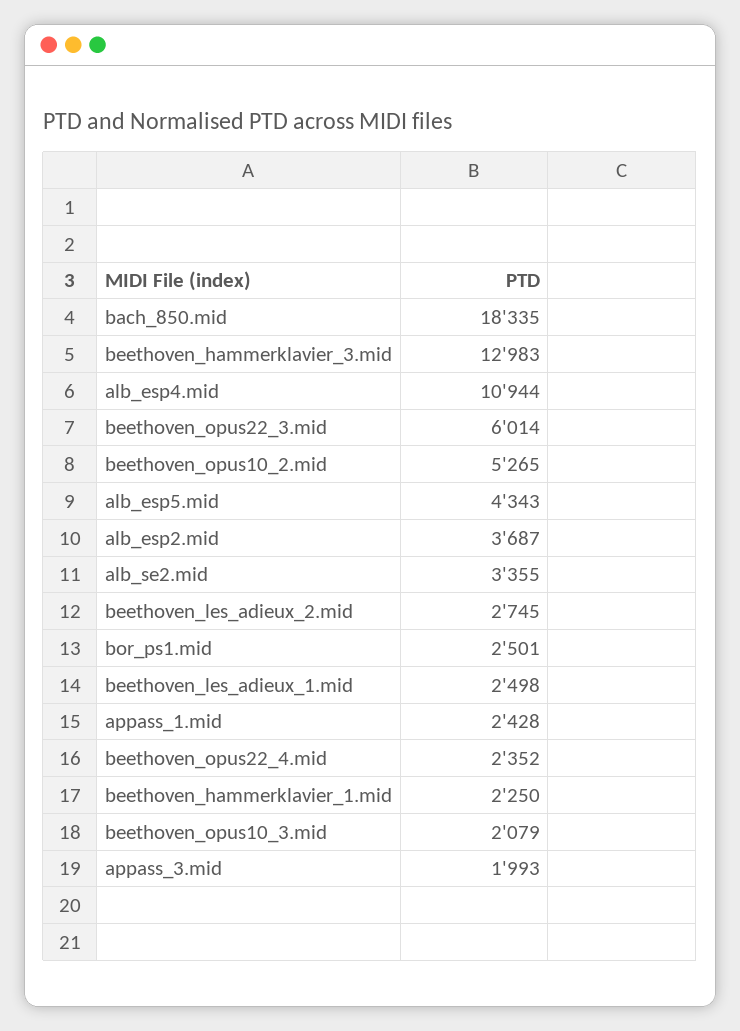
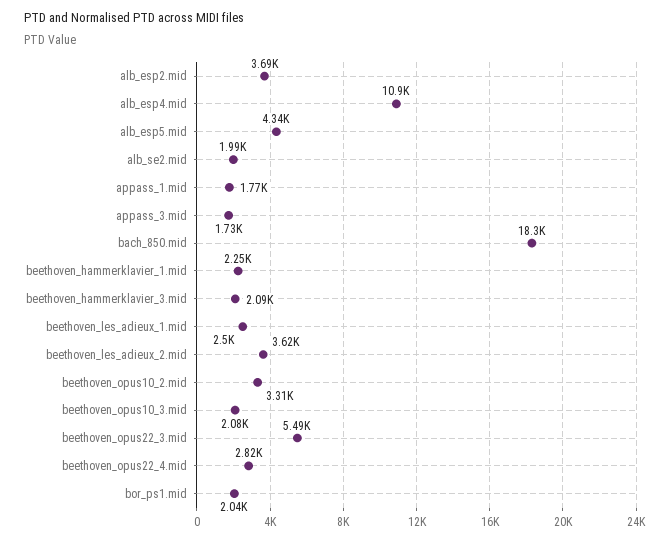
  {
    "bach_850.mid": 18335,
-   "beethoven_hammerklavier_3.mid": 12983,
+   "beethoven_hammerklavier_3.mid": 2090,
    "alb_esp4.mid": 10944,
-   "beethoven_opus22_3.mid": 6014,
+   "beethoven_opus22_3.mid": 5490,
-   "beethoven_opus10_2.mid": 5265,
+   "beethoven_opus10_2.mid": 3310,
    "alb_esp5.mid": 4343,
    "alb_esp2.mid": 3687,
-   "alb_se2.mid": 3355,
+   "alb_se2.mid": 1990,
-   "beethoven_les_adieux_2.mid": 2745,
+   "beethoven_les_adieux_2.mid": 3620,
-   "bor_ps1.mid": 2501,
+   "bor_ps1.mid": 2040,
    "beethoven_les_adieux_1.mid": 2498,
-   "appass_1.mid": 2428,
+   "appass_1.mid": 1770,
-   "beethoven_opus22_4.mid": 2352,
+   "beethoven_opus22_4.mid": 2820,
    "beethoven_hammerklavier_1.mid": 2250,
    "beethoven_opus10_3.mid": 2079,
-   "appass_3.mid": 1993
+   "appass_3.mid": 1730
  }

